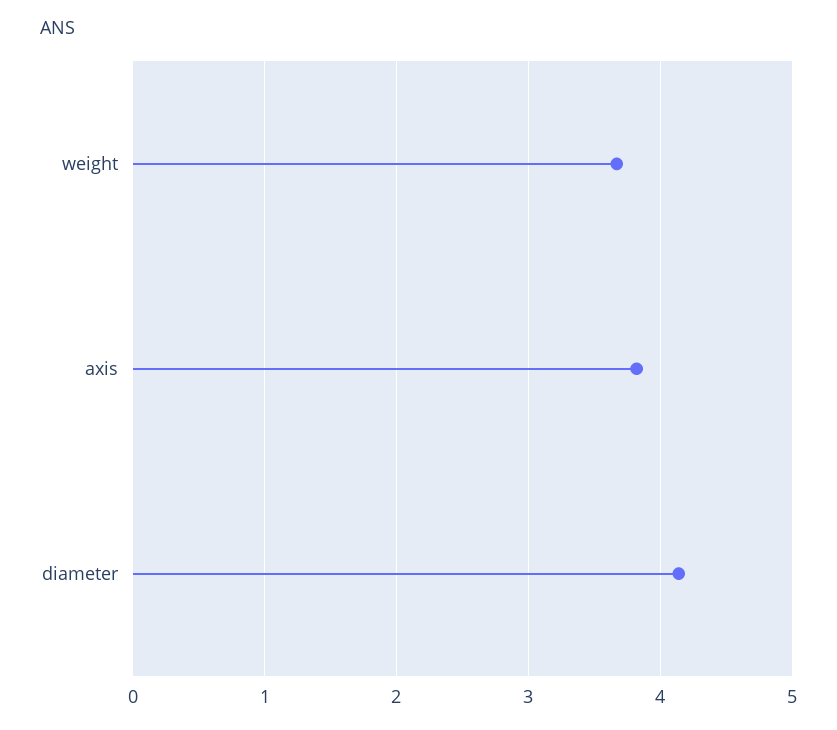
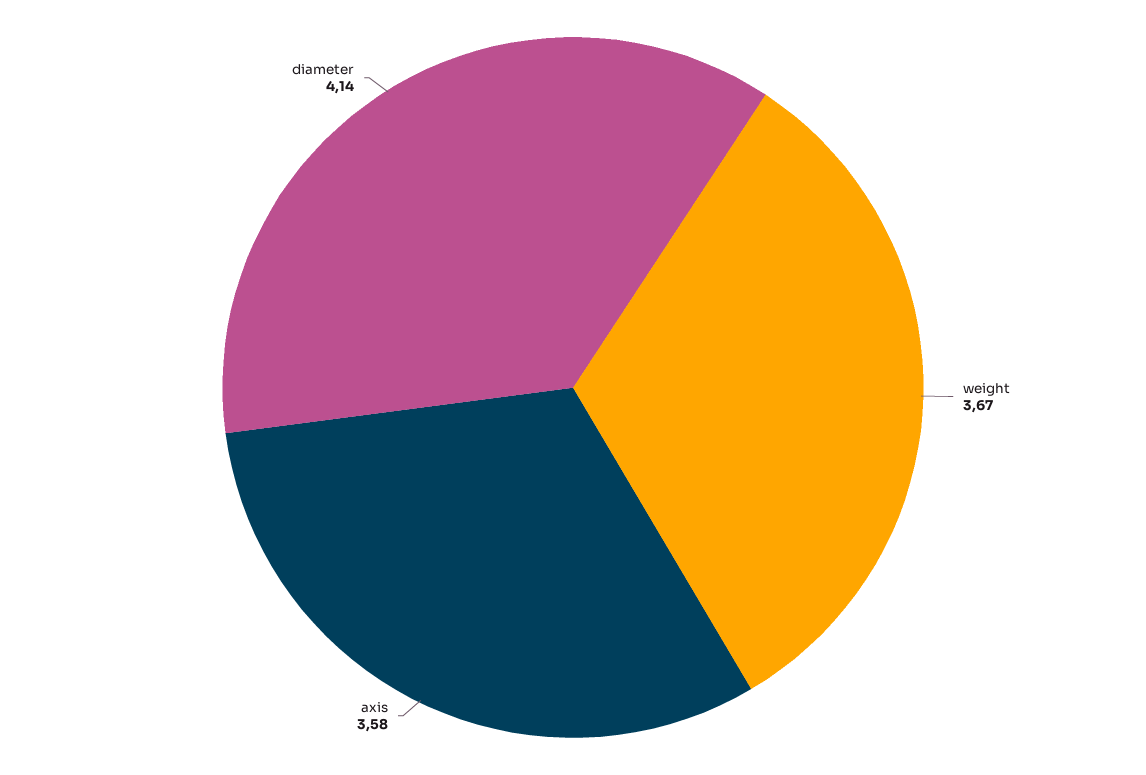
  {
    "weight": 3.67,
-   "axis": 3.8,
+   "axis": 3.58,
    "diameter": 4.14
  }

